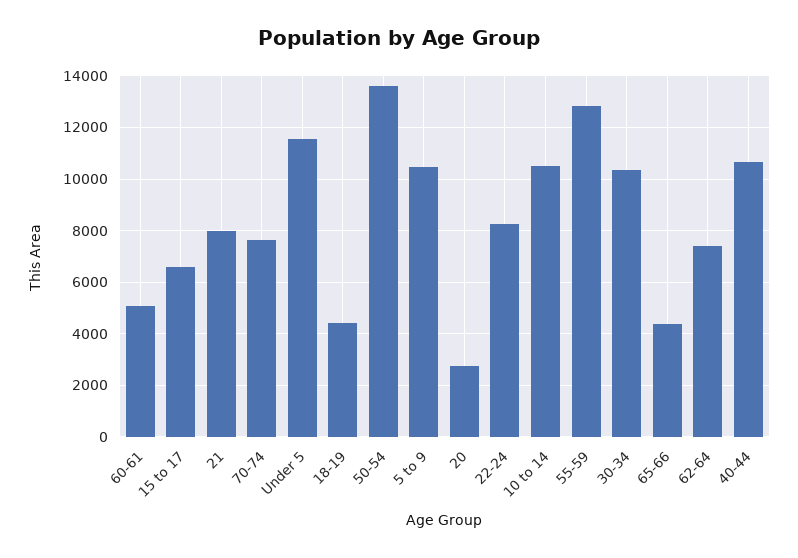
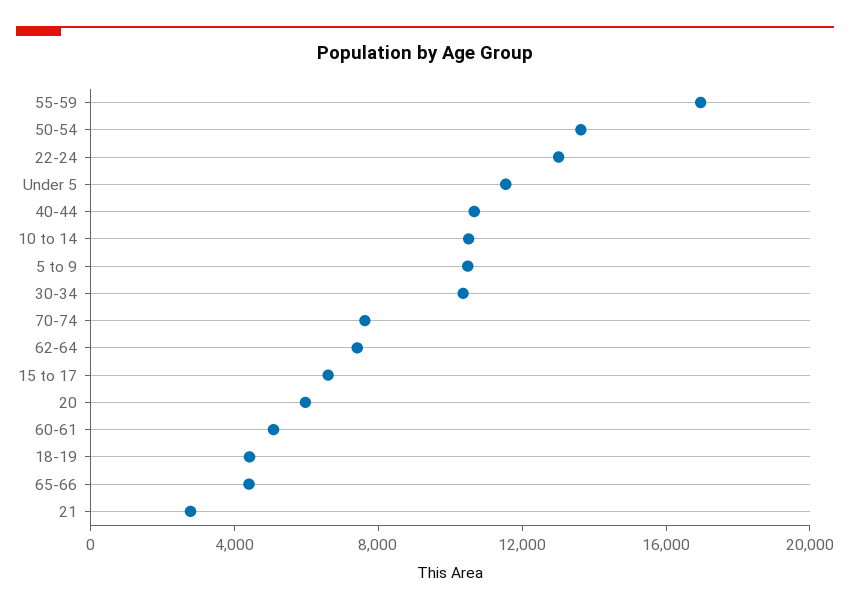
  {
    "60-61": 5000,
    "15 to 17": 6500,
-   "21": 8000,
+   "21": 3000,
    "70-74": 7500,
    "Under 5": 11500,
    "18-19": 4500,
    "50-54": 13750,
    "5 to 9": 10500,
-   "20": 2750,
+   "20": 6000,
-   "22-24": 8250,
+   "22-24": 13000,
    "10 to 14": 10500,
-   "55-59": 12750,
+   "55-59": 17000,
    "30-34": 10250,
    "65-66": 4500,
    "62-64": 7500,
    "40-44": 10750
  }

